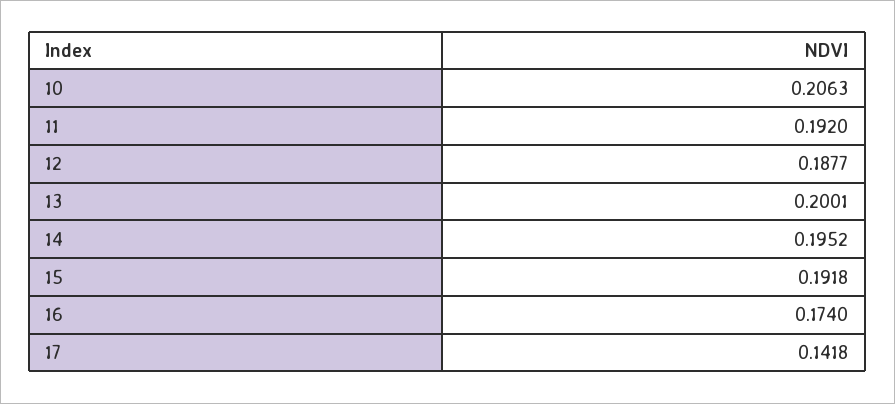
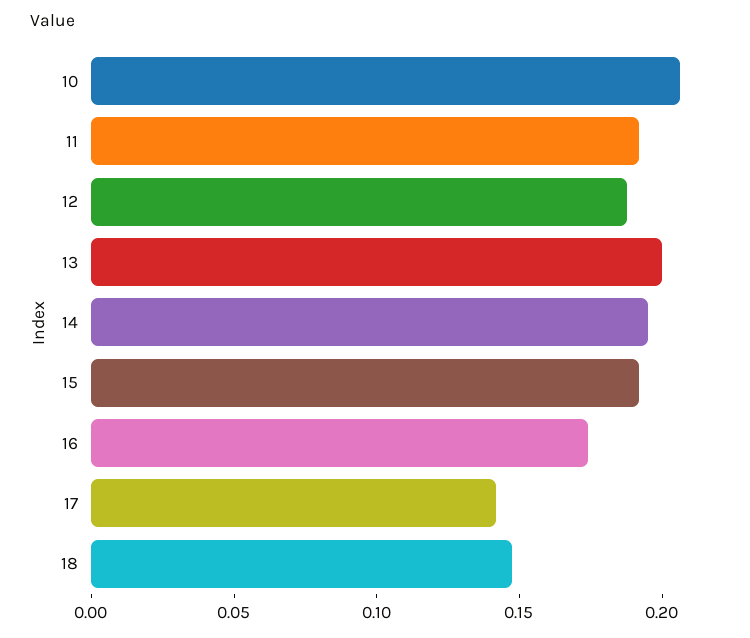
  {
    "10": 0.2063,
    "11": 0.192,
    "12": 0.1877,
    "13": 0.2001,
    "14": 0.1952,
    "15": 0.1918,
    "16": 0.174,
-   "17": 0.1418
+   "17": 0.1418,
+   "18": 0.15
  }

